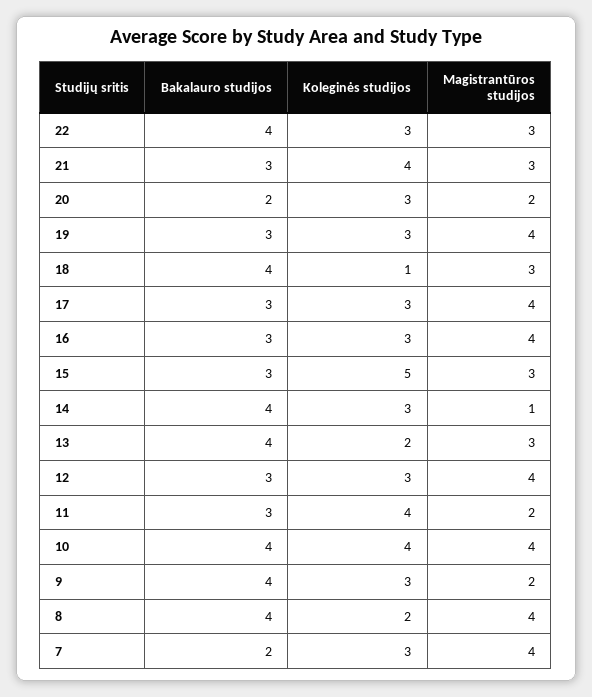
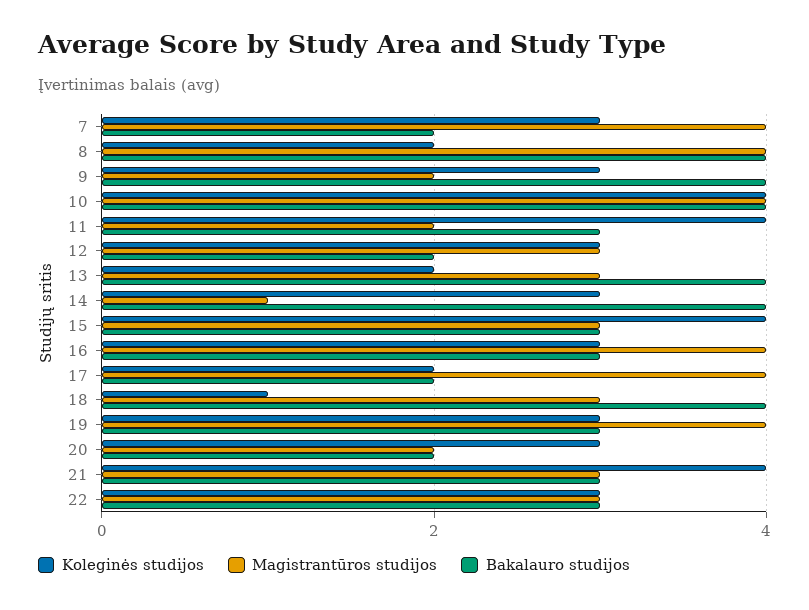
  {
    "Bakalauro studijos": {
-     "22": 4,
+     "22": 3,
      "21": 3,
      "20": 2,
      "19": 3,
      "18": 4,
-     "17": 3,
+     "17": 2,
      "16": 3,
      "15": 3,
      "14": 4,
      "13": 4,
-     "12": 3,
+     "12": 2,
      "11": 3,
      "10": 4,
      "9": 4,
      "8": 4,
      "7": 2
    },
    "Koleginės studijos": {
      "22": 3,
      "21": 4,
      "20": 3,
      "19": 3,
      "18": 1,
-     "17": 3,
+     "17": 2,
      "16": 3,
-     "15": 5,
+     "15": 4,
      "14": 3,
      "13": 2,
      "12": 3,
      "11": 4,
      "10": 4,
      "9": 3,
      "8": 2,
      "7": 3
    },
    "Magistrantūros studijos": {
      "22": 3,
      "21": 3,
      "20": 2,
      "19": 4,
      "18": 3,
      "17": 4,
      "16": 4,
      "15": 3,
      "14": 1,
      "13": 3,
-     "12": 4,
+     "12": 3,
      "11": 2,
      "10": 4,
      "9": 2,
      "8": 4,
      "7": 4
    }
  }

